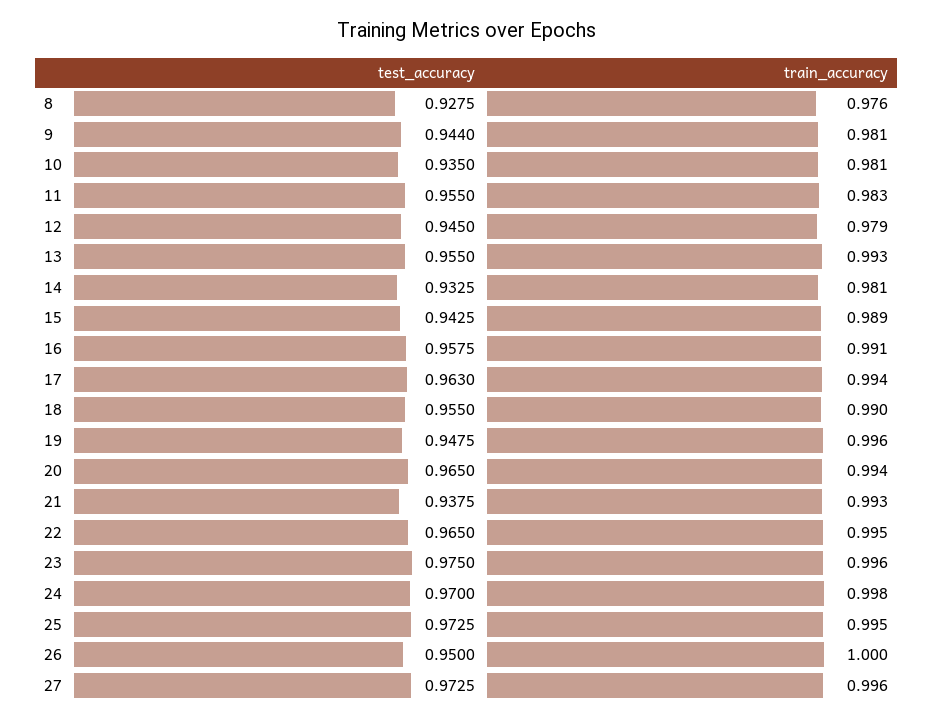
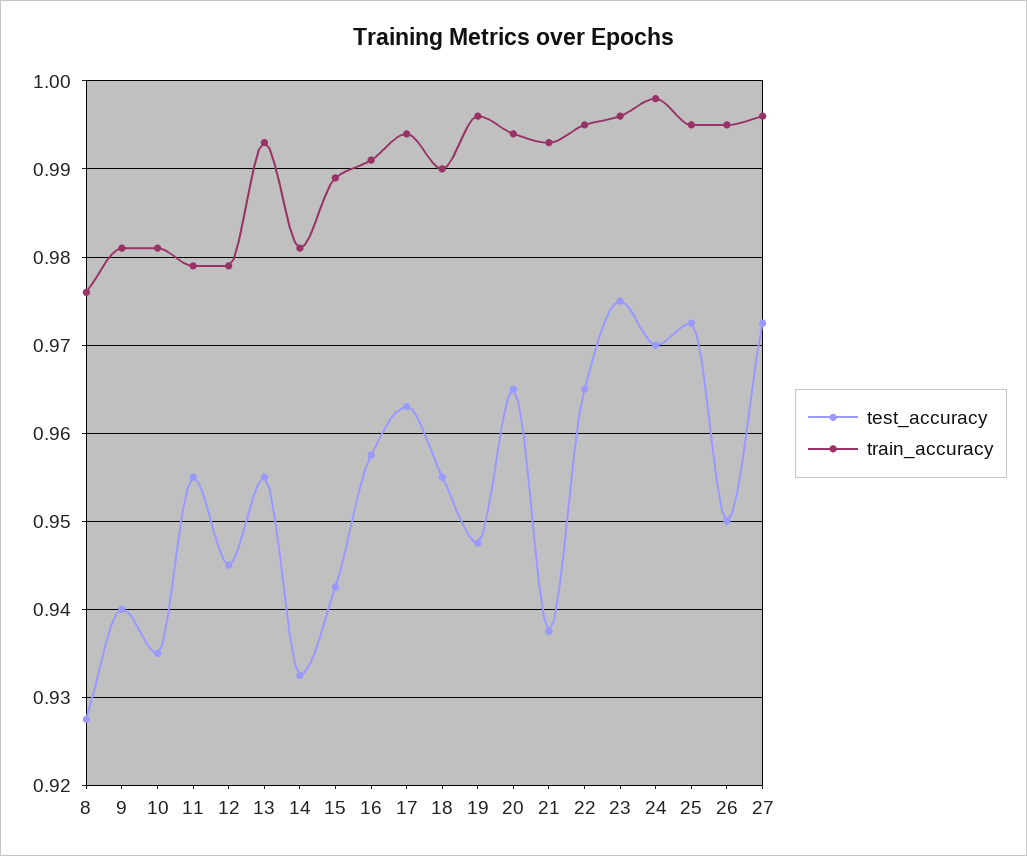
  {
    "test_accuracy": {
      "8": 0.9275,
-     "9": 0.944,
+     "9": 0.94,
      "10": 0.935,
      "11": 0.955,
      "12": 0.945,
      "13": 0.955,
      "14": 0.9325,
      "15": 0.9425,
      "16": 0.9575,
      "17": 0.963,
      "18": 0.955,
      "19": 0.9475,
      "20": 0.965,
      "21": 0.9375,
      "22": 0.965,
      "23": 0.975,
      "24": 0.97,
      "25": 0.9725,
      "26": 0.95,
      "27": 0.9725
    },
    "train_accuracy": {
      "8": 0.976,
      "9": 0.981,
      "10": 0.981,
-     "11": 0.983,
+     "11": 0.979,
      "12": 0.979,
      "13": 0.993,
      "14": 0.981,
      "15": 0.989,
      "16": 0.991,
      "17": 0.994,
      "18": 0.99,
      "19": 0.996,
      "20": 0.994,
      "21": 0.993,
      "22": 0.995,
      "23": 0.996,
      "24": 0.998,
      "25": 0.995,
-     "26": 1,
+     "26": 0.995,
      "27": 0.996
    }
  }

